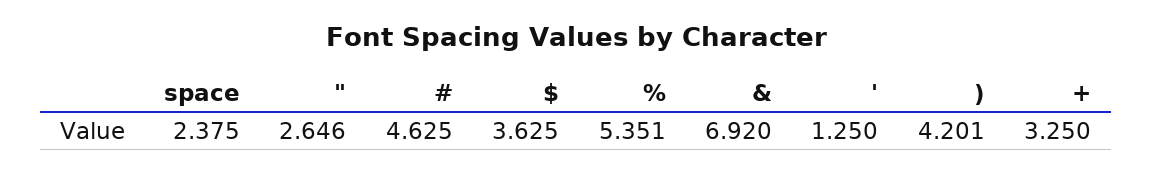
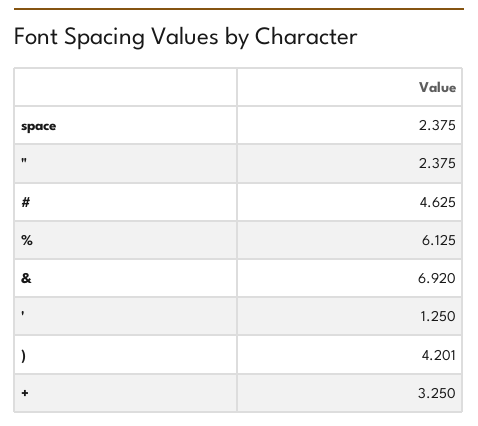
  {
    "space": 2.375,
-   "\"": 2.646,
+   "\"": 2.375,
    "#": 4.625,
-   "$": 3.625,
-   "%": 5.351,
+   "%": 6.125,
    "&": 6.92,
    "'": 1.25,
    ")": 4.201,
    "+": 3.25
  }

